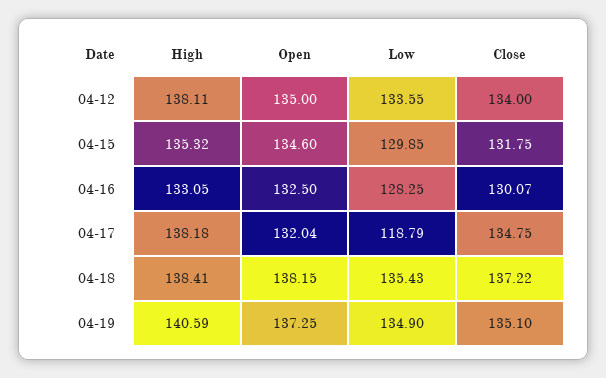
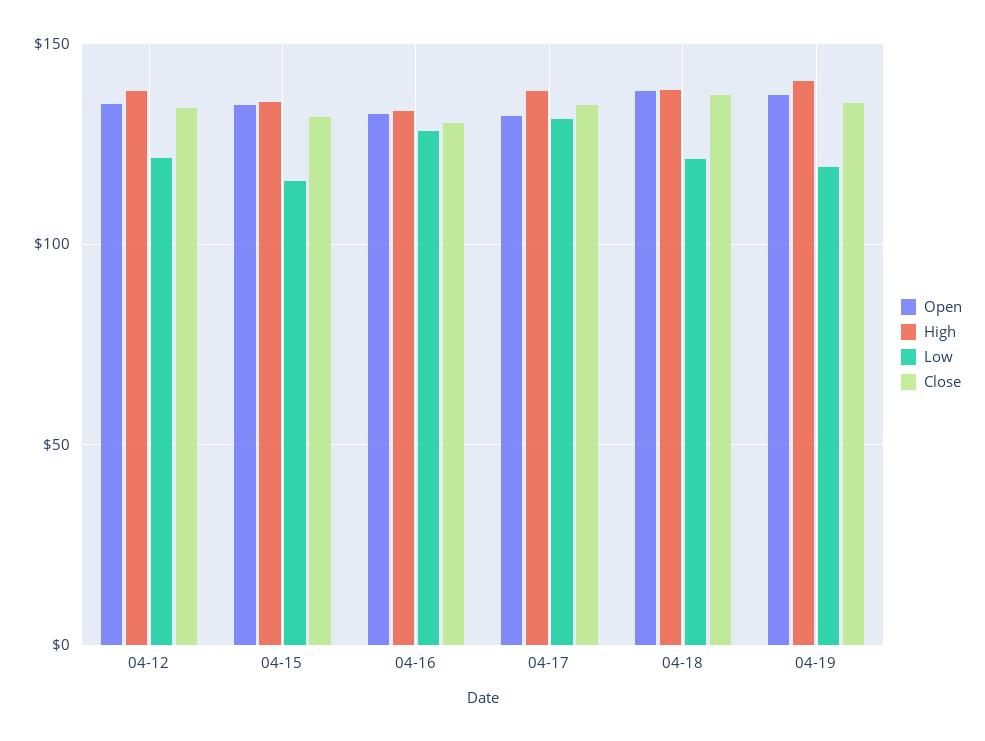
  {
    "High": {
      "04-12": 138.11,
      "04-15": 135.32,
      "04-16": 133.05,
      "04-17": 138.18,
      "04-18": 138.41,
      "04-19": 140.59
    },
    "Open": {
      "04-12": 135,
      "04-15": 134.6,
      "04-16": 132.5,
      "04-17": 132.04,
      "04-18": 138.15,
      "04-19": 137.25
    },
    "Low": {
-     "04-12": 133.55,
+     "04-12": 120,
-     "04-15": 129.85,
+     "04-15": 115,
      "04-16": 128.25,
-     "04-17": 118.79,
+     "04-17": 130,
-     "04-18": 135.43,
+     "04-18": 120,
-     "04-19": 134.9
+     "04-19": 120
    },
    "Close": {
      "04-12": 134,
      "04-15": 131.75,
      "04-16": 130.07,
      "04-17": 134.75,
      "04-18": 137.22,
      "04-19": 135.1
    }
  }

